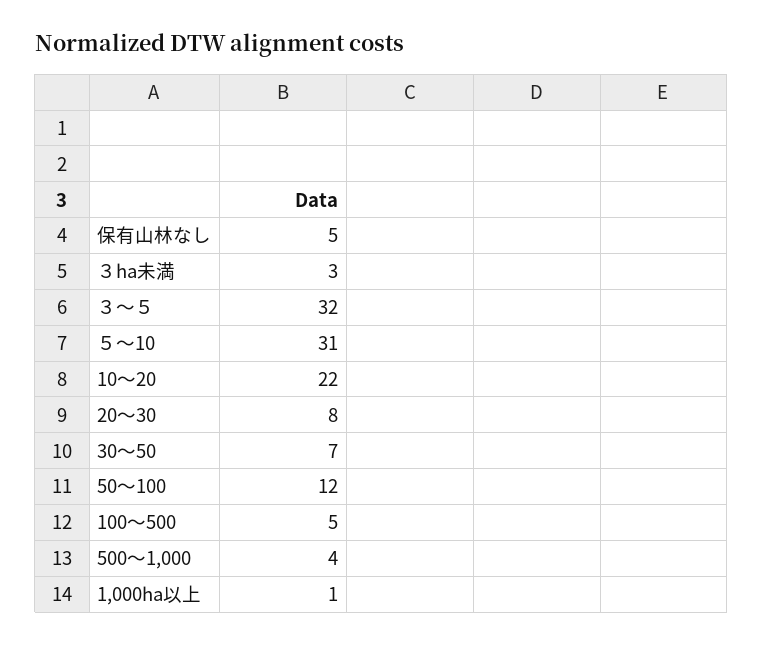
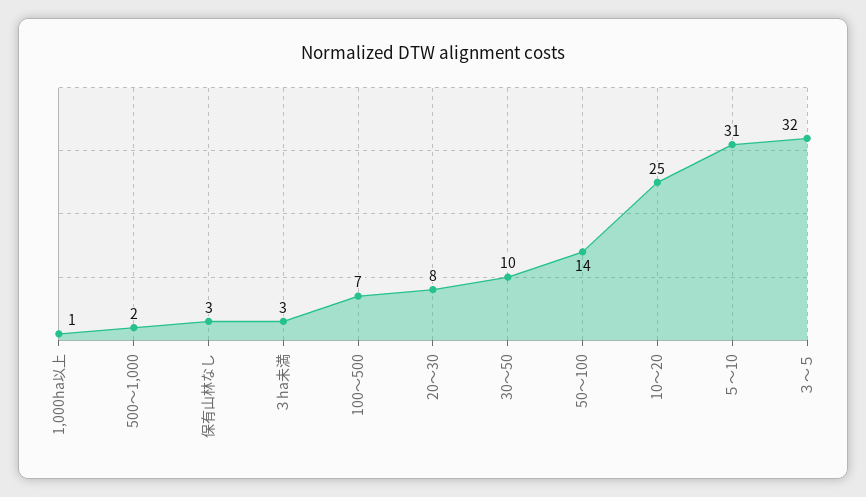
  {
-   "保有山林なし": 5,
+   "保有山林なし": 3,
    "３ha未満": 3,
    "３～５": 32,
    "５～10": 31,
-   "10～20": 22,
+   "10～20": 25,
    "20～30": 8,
-   "30～50": 7,
+   "30～50": 10,
-   "50～100": 12,
+   "50～100": 14,
-   "100～500": 5,
+   "100～500": 7,
-   "500～1,000": 4,
+   "500～1,000": 2,
    "1,000ha以上": 1
  }

